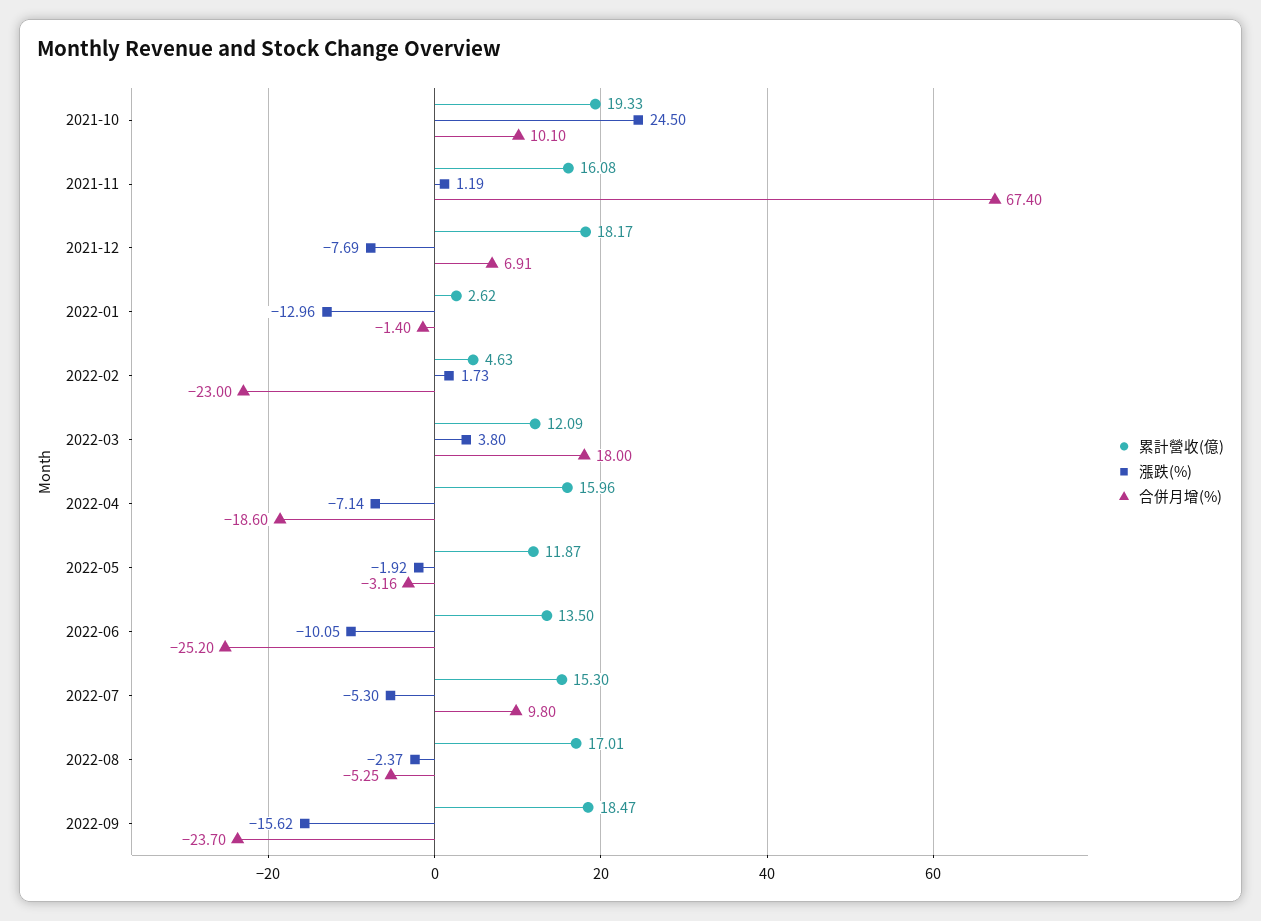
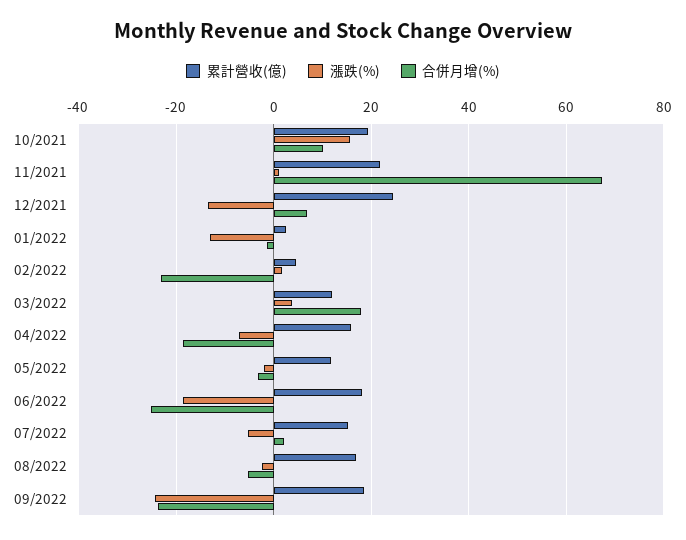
  {
    "累計營收(億)": {
      "2021-10": 19.33,
-     "2021-11": 16.08,
+     "2021-11": 22,
-     "2021-12": 18.17,
+     "2021-12": 24,
      "2022-01": 2.62,
      "2022-02": 4.63,
      "2022-03": 12.09,
      "2022-04": 15.96,
      "2022-05": 11.87,
-     "2022-06": 13.5,
+     "2022-06": 18,
      "2022-07": 15.3,
      "2022-08": 17.01,
      "2022-09": 18.47
    },
    "漲跌(%)": {
-     "2021-10": 24.5,
+     "2021-10": 16,
      "2021-11": 1.19,
-     "2021-12": -7.69,
+     "2021-12": -14,
      "2022-01": -12.96,
      "2022-02": 1.73,
      "2022-03": 3.8,
      "2022-04": -7.14,
      "2022-05": -1.92,
-     "2022-06": -10.05,
+     "2022-06": -18,
      "2022-07": -5.3,
      "2022-08": -2.37,
-     "2022-09": -15.62
+     "2022-09": -24
    },
    "合併月增(%)": {
      "2021-10": 10.1,
      "2021-11": 67.4,
      "2021-12": 6.91,
      "2022-01": -1.4,
      "2022-02": -23,
      "2022-03": 18,
      "2022-04": -18.6,
      "2022-05": -3.16,
      "2022-06": -25.2,
-     "2022-07": 9.8,
+     "2022-07": 2,
      "2022-08": -5.25,
      "2022-09": -23.7
    }
  }

